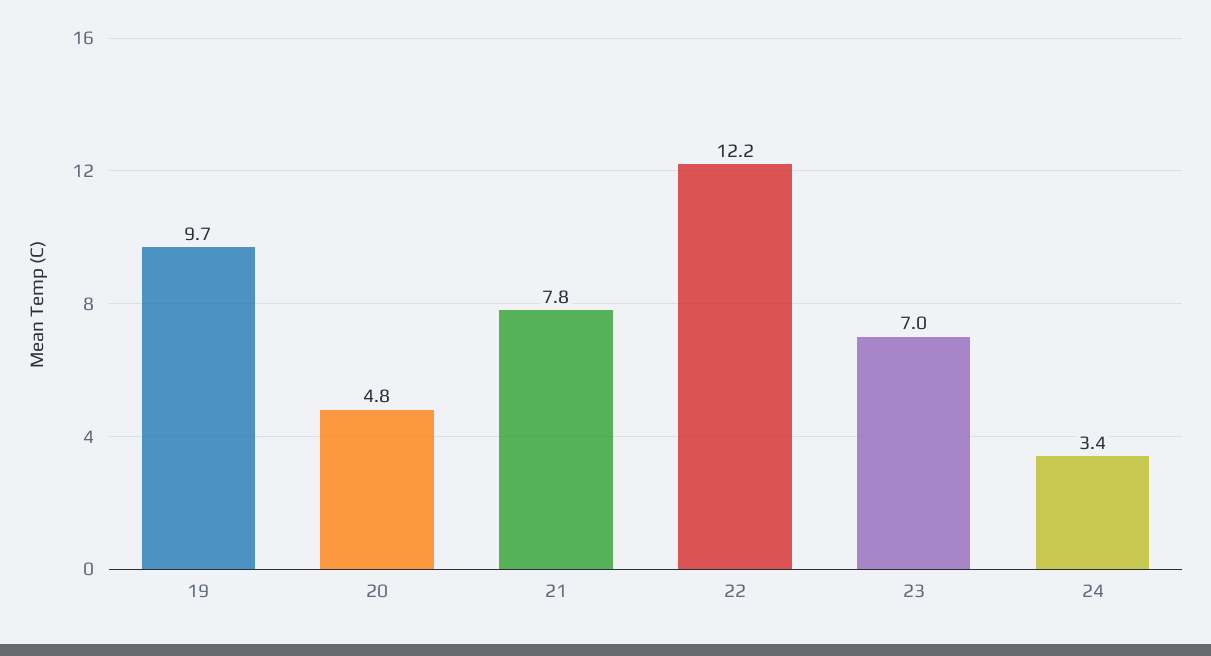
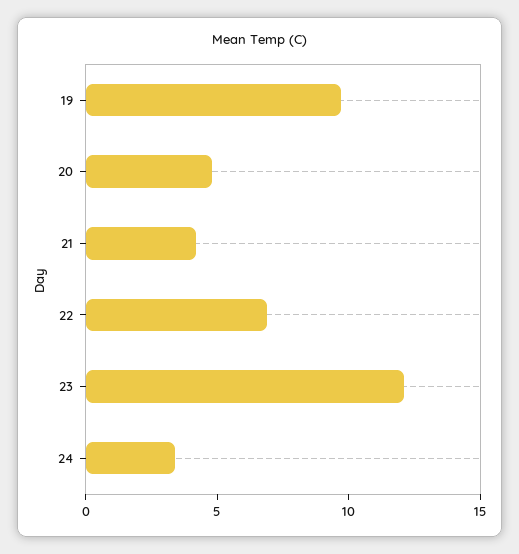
  {
    "19": 9.7,
    "20": 4.8,
-   "21": 7.8,
+   "21": 4,
-   "22": 12.2,
+   "22": 7,
-   "23": 7,
+   "23": 12,
    "24": 3.4
  }

